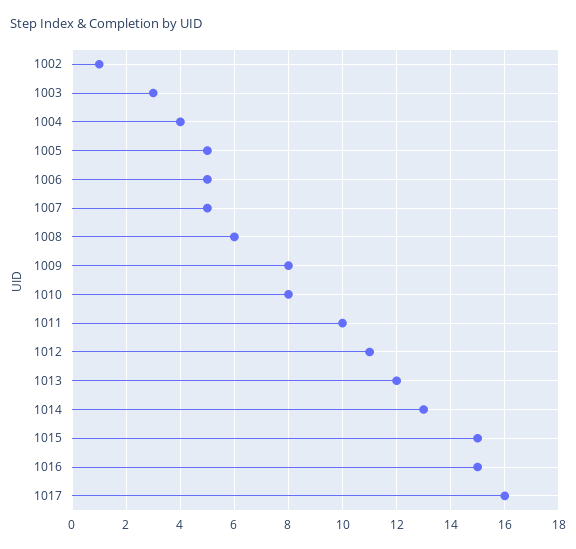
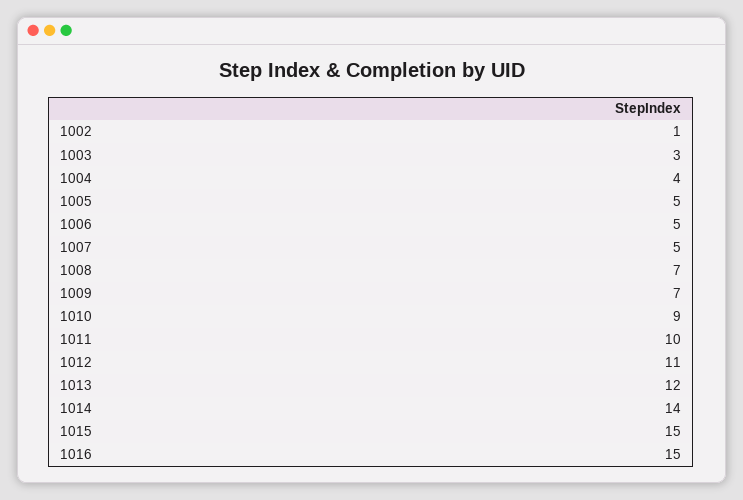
  {
    "1002": 1,
    "1003": 3,
    "1004": 4,
    "1005": 5,
    "1006": 5,
    "1007": 5,
-   "1008": 6,
+   "1008": 7,
-   "1009": 8,
+   "1009": 7,
-   "1010": 8,
+   "1010": 9,
    "1011": 10,
    "1012": 11,
    "1013": 12,
-   "1014": 13,
+   "1014": 14,
    "1015": 15,
-   "1016": 15,
+   "1016": 15
-   "1017": 16
  }

